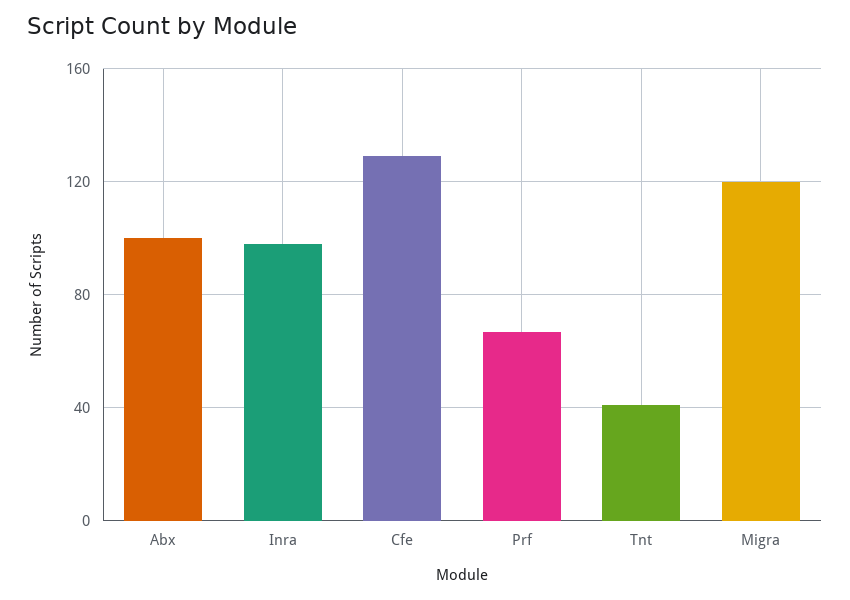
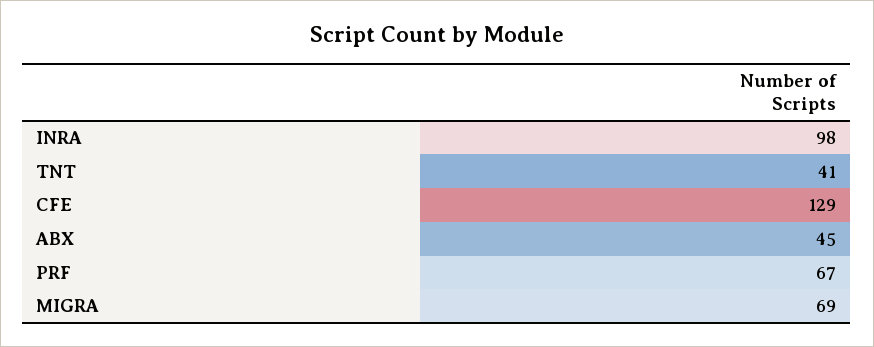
  {
-   "Abx": 100,
+   "Abx": 45,
    "Inra": 98,
    "Cfe": 129,
    "Prf": 67,
    "Tnt": 41,
-   "Migra": 120
+   "Migra": 69
  }

